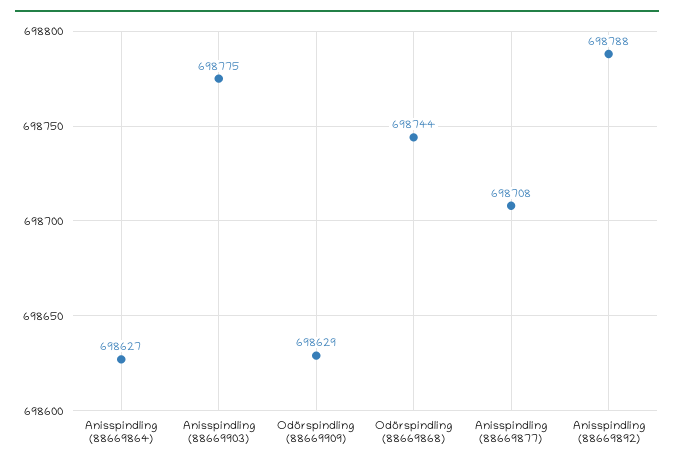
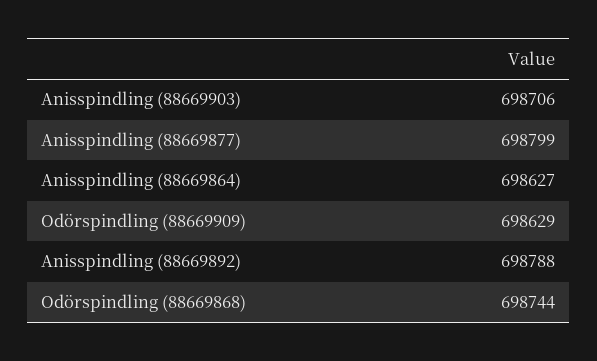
  {
    "Anisspindling (88669864)": 698627,
-   "Anisspindling (88669903)": 698775,
+   "Anisspindling (88669903)": 698706,
    "Odörspindling (88669909)": 698629,
    "Odörspindling (88669868)": 698744,
-   "Anisspindling (88669877)": 698708,
+   "Anisspindling (88669877)": 698799,
    "Anisspindling (88669892)": 698788
  }

